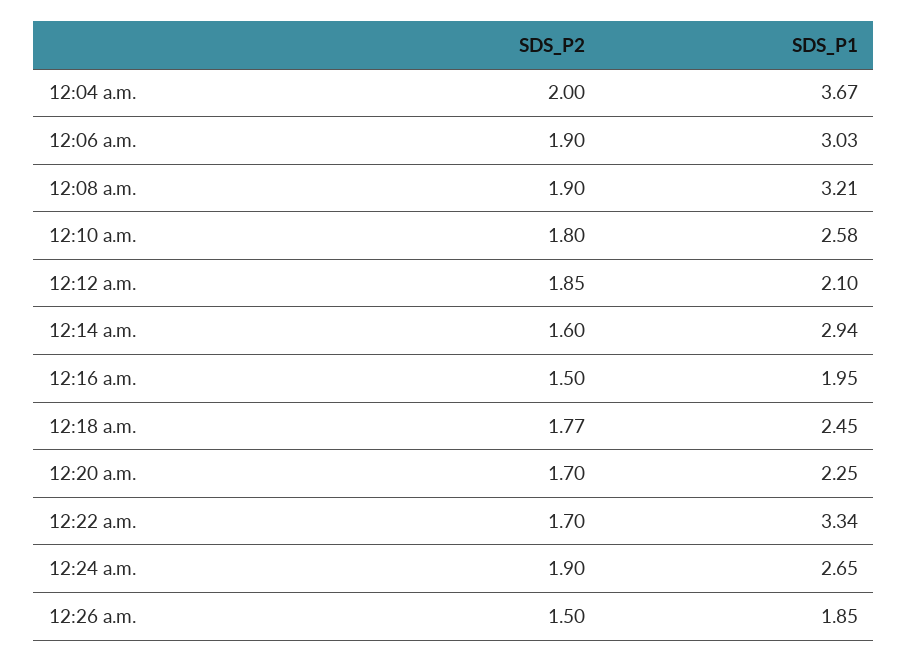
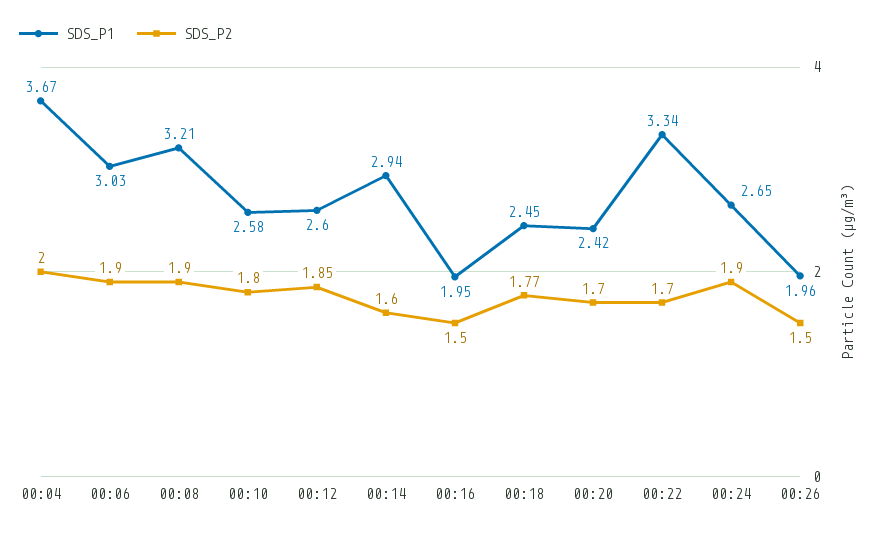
  {
    "SDS_P2": {
      "12:04 a.m.": 2,
      "12:06 a.m.": 1.9,
      "12:08 a.m.": 1.9,
      "12:10 a.m.": 1.8,
      "12:12 a.m.": 1.85,
      "12:14 a.m.": 1.6,
      "12:16 a.m.": 1.5,
      "12:18 a.m.": 1.77,
      "12:20 a.m.": 1.7,
      "12:22 a.m.": 1.7,
      "12:24 a.m.": 1.9,
      "12:26 a.m.": 1.5
    },
    "SDS_P1": {
      "12:04 a.m.": 3.67,
      "12:06 a.m.": 3.03,
      "12:08 a.m.": 3.21,
      "12:10 a.m.": 2.58,
-     "12:12 a.m.": 2.1,
+     "12:12 a.m.": 2.6,
      "12:14 a.m.": 2.94,
      "12:16 a.m.": 1.95,
      "12:18 a.m.": 2.45,
-     "12:20 a.m.": 2.25,
+     "12:20 a.m.": 2.42,
      "12:22 a.m.": 3.34,
      "12:24 a.m.": 2.65,
-     "12:26 a.m.": 1.85
+     "12:26 a.m.": 1.96
    }
  }

